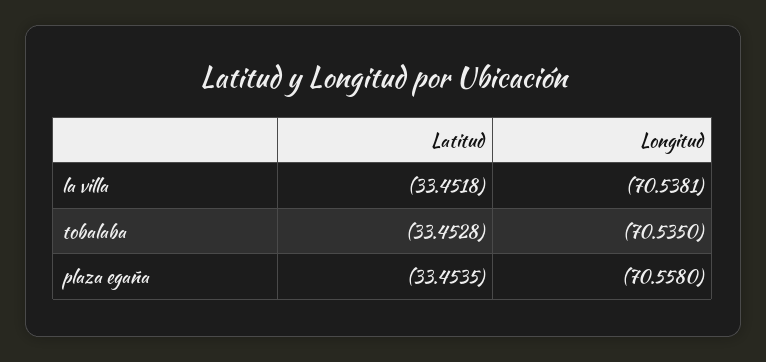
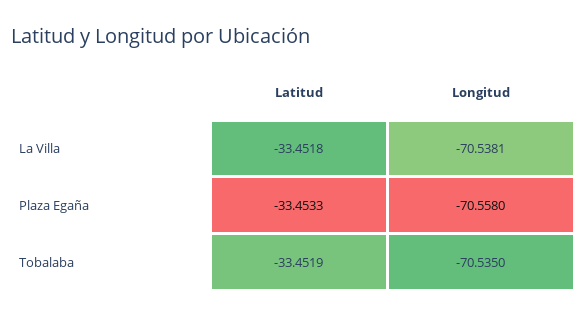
  {
    "Latitud": {
      "la villa": -33.4518,
-     "tobalaba": -33.4528,
+     "tobalaba": -33.4519,
-     "plaza egaña": -33.4535
+     "plaza egaña": -33.4533
    },
    "Longitud": {
      "la villa": -70.5381,
      "tobalaba": -70.535,
      "plaza egaña": -70.558
    }
  }

